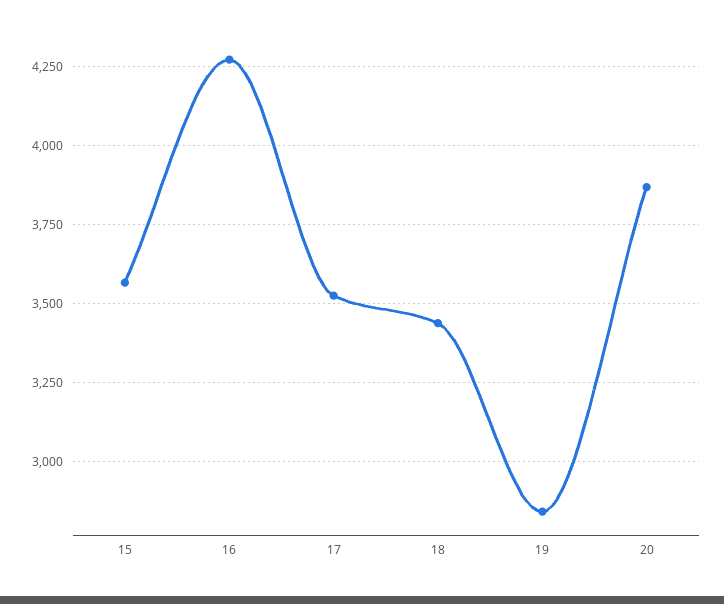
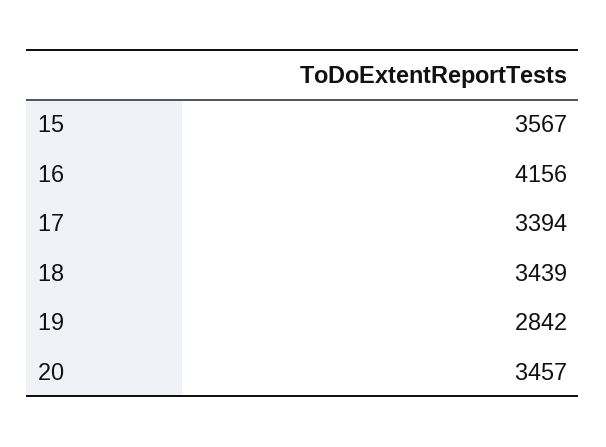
  {
    "15": 3567,
-   "16": 4275,
+   "16": 4156,
-   "17": 3525,
+   "17": 3394,
    "18": 3439,
    "19": 2842,
-   "20": 3875
+   "20": 3457
  }

